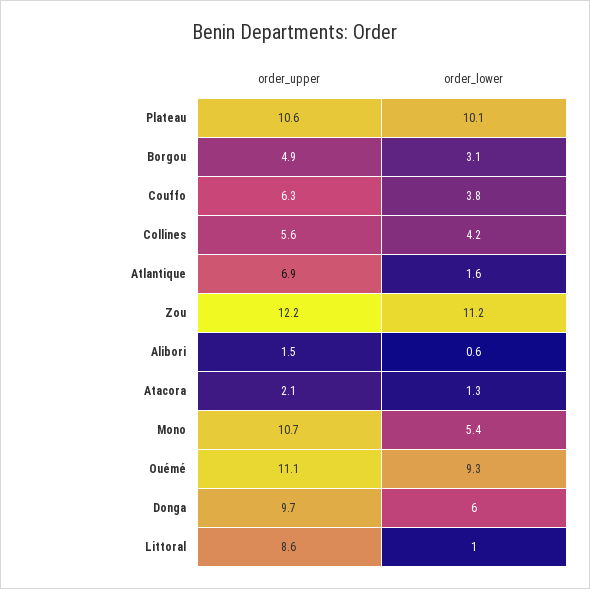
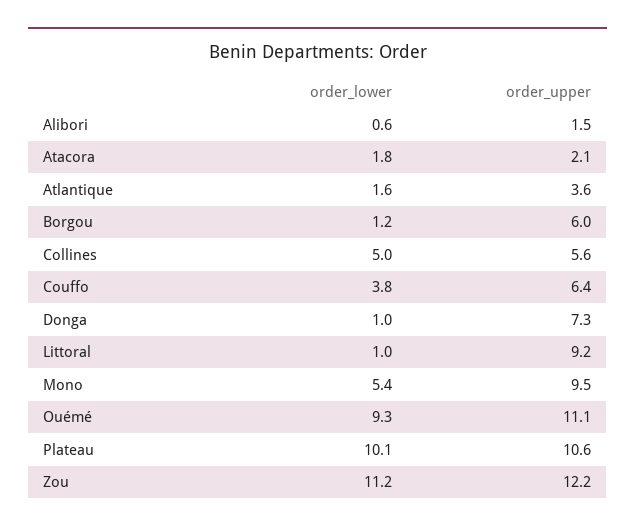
  {
    "order_upper": {
      "Plateau": 10.6,
-     "Borgou": 4.9,
+     "Borgou": 6,
-     "Couffo": 6.3,
+     "Couffo": 6.4,
      "Collines": 5.6,
-     "Atlantique": 6.9,
+     "Atlantique": 3.6,
      "Zou": 12.2,
      "Alibori": 1.5,
      "Atacora": 2.1,
-     "Mono": 10.7,
+     "Mono": 9.5,
      "Ouémé": 11.1,
-     "Donga": 9.7,
+     "Donga": 7.3,
-     "Littoral": 8.6
+     "Littoral": 9.2
    },
    "order_lower": {
      "Plateau": 10.1,
-     "Borgou": 3.1,
+     "Borgou": 1.2,
      "Couffo": 3.8,
-     "Collines": 4.2,
+     "Collines": 5,
      "Atlantique": 1.6,
      "Zou": 11.2,
      "Alibori": 0.6,
-     "Atacora": 1.3,
+     "Atacora": 1.8,
      "Mono": 5.4,
      "Ouémé": 9.3,
-     "Donga": 6,
+     "Donga": 1,
      "Littoral": 1
    }
  }

